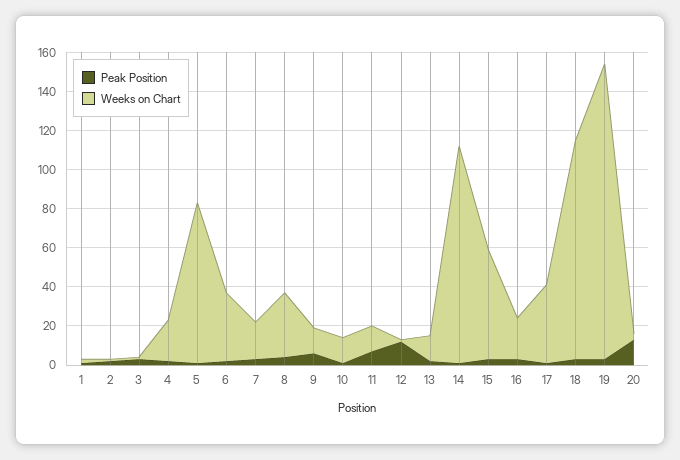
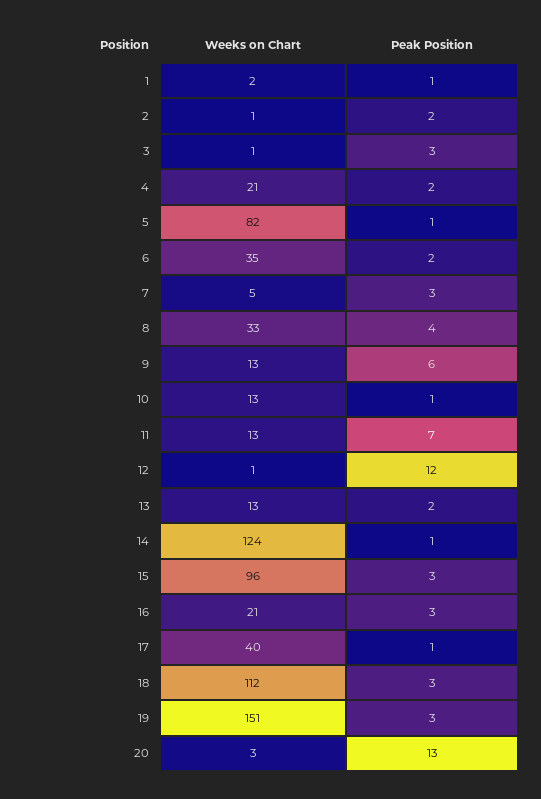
  {
    "Peak Position": {
      "1": 1,
      "2": 2,
      "3": 3,
      "4": 2,
      "5": 1,
      "6": 2,
      "7": 3,
      "8": 4,
      "9": 6,
      "10": 1,
      "11": 7,
      "12": 12,
      "13": 2,
      "14": 1,
      "15": 3,
      "16": 3,
      "17": 1,
      "18": 3,
      "19": 3,
      "20": 13
    },
    "Weeks on Chart": {
      "1": 2,
      "2": 1,
      "3": 1,
      "4": 21,
      "5": 82,
      "6": 35,
-     "7": 20,
+     "7": 5,
      "8": 33,
      "9": 13,
      "10": 13,
      "11": 13,
      "12": 1,
      "13": 13,
-     "14": 110,
+     "14": 124,
-     "15": 55,
+     "15": 96,
      "16": 21,
      "17": 40,
      "18": 112,
      "19": 151,
      "20": 3
    }
  }

